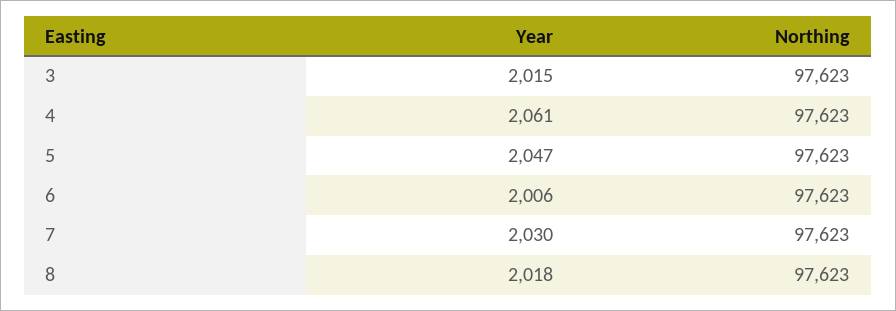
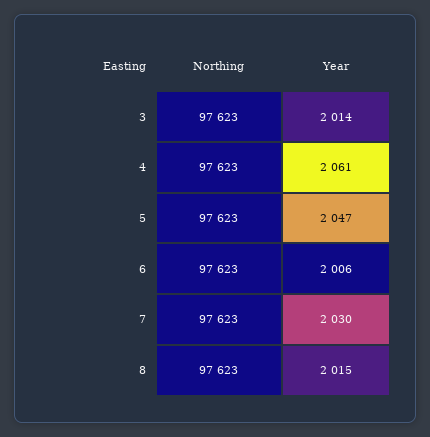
  {
    "Year": {
-     "3": 2015,
+     "3": 2014,
      "4": 2061,
      "5": 2047,
      "6": 2006,
      "7": 2030,
-     "8": 2018
+     "8": 2015
    },
    "Northing": {
      "3": 97623,
      "4": 97623,
      "5": 97623,
      "6": 97623,
      "7": 97623,
      "8": 97623
    }
  }

